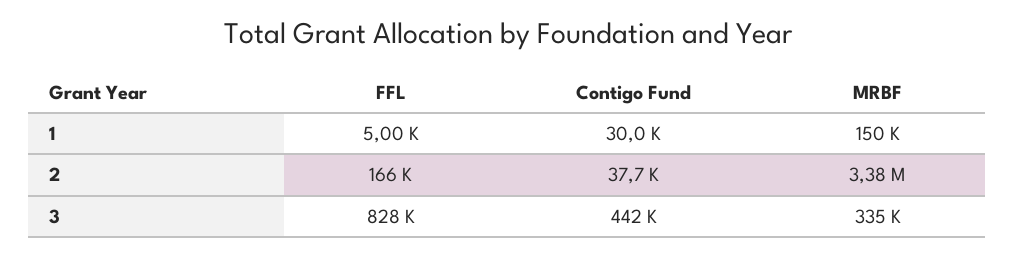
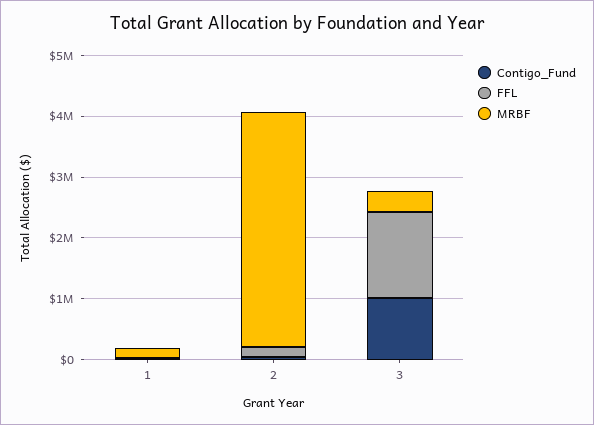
  {
    "FFL": {
      "1": 5000,
      "2": 166000,
-     "3": 828000
+     "3": 1400000
    },
    "Contigo Fund": {
      "1": 30000,
      "2": 37700,
-     "3": 442000
+     "3": 1000000
    },
    "MRBF": {
      "1": 150000,
-     "2": 3380000,
+     "2": 3800000,
      "3": 335000
    }
  }

